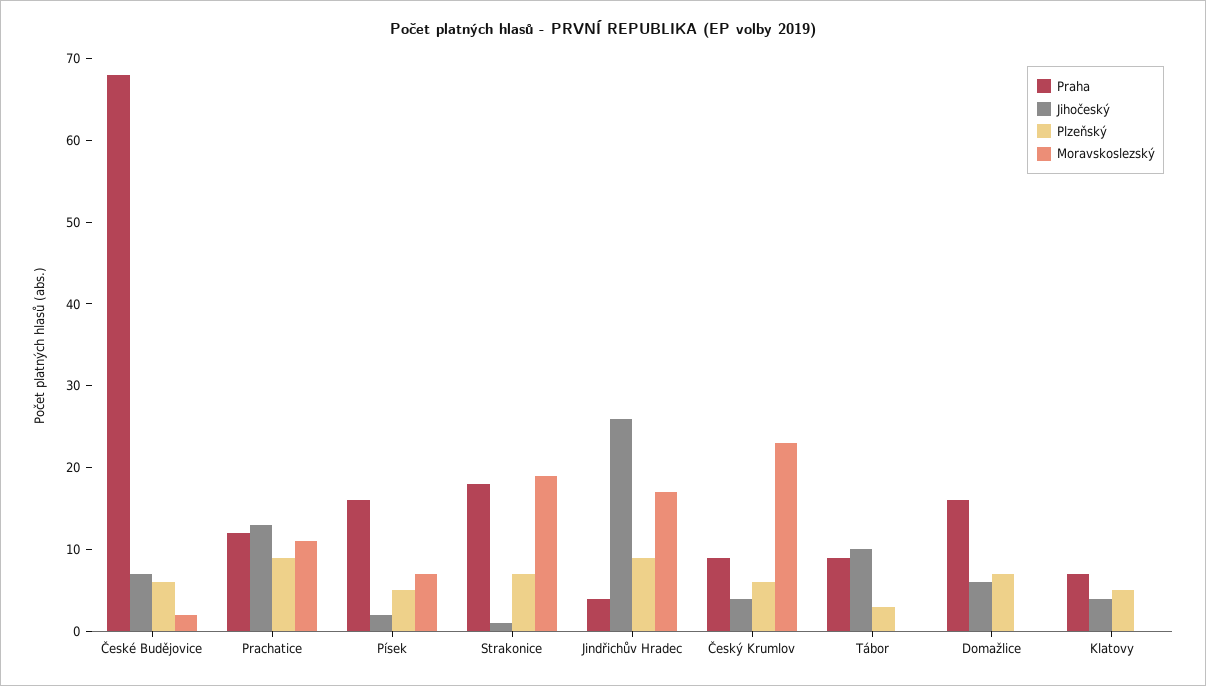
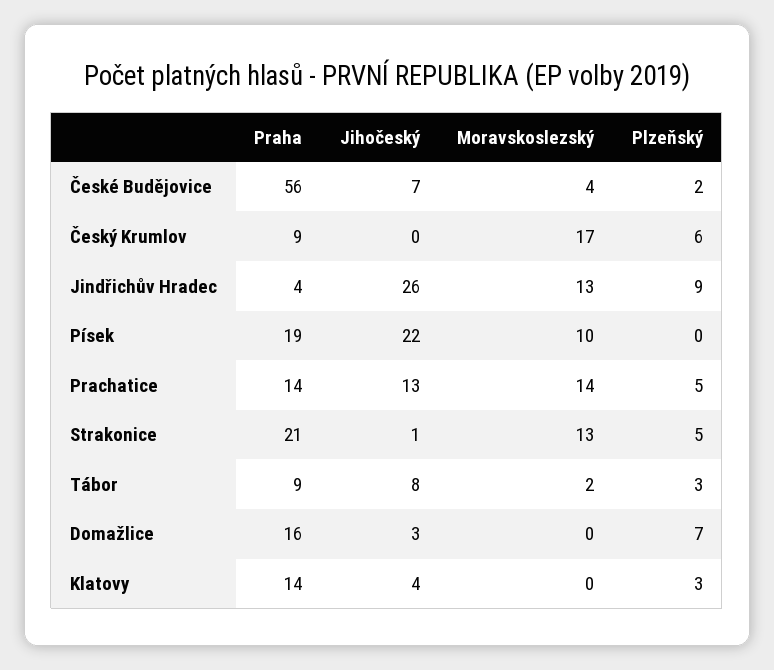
  {
    "Praha": {
-     "České Budějovice": 68,
+     "České Budějovice": 56,
-     "Prachatice": 12,
+     "Prachatice": 14,
-     "Písek": 16,
+     "Písek": 19,
-     "Strakonice": 18,
+     "Strakonice": 21,
      "Jindřichův Hradec": 4,
      "Český Krumlov": 9,
      "Tábor": 9,
      "Domažlice": 16,
-     "Klatovy": 7
+     "Klatovy": 14
    },
    "Jihočeský": {
      "České Budějovice": 7,
      "Prachatice": 13,
-     "Písek": 2,
+     "Písek": 22,
      "Strakonice": 1,
      "Jindřichův Hradec": 26,
-     "Český Krumlov": 4,
+     "Český Krumlov": 0,
-     "Tábor": 10,
+     "Tábor": 8,
-     "Domažlice": 6,
+     "Domažlice": 3,
      "Klatovy": 4
    },
    "Plzeňský": {
-     "České Budějovice": 6,
+     "České Budějovice": 2,
-     "Prachatice": 9,
+     "Prachatice": 5,
-     "Písek": 5,
+     "Písek": 0,
-     "Strakonice": 7,
+     "Strakonice": 5,
      "Jindřichův Hradec": 9,
      "Český Krumlov": 6,
      "Tábor": 3,
      "Domažlice": 7,
-     "Klatovy": 5
+     "Klatovy": 3
    },
    "Moravskoslezský": {
-     "České Budějovice": 2,
+     "České Budějovice": 4,
-     "Prachatice": 11,
+     "Prachatice": 14,
-     "Písek": 7,
+     "Písek": 10,
-     "Strakonice": 19,
+     "Strakonice": 13,
-     "Jindřichův Hradec": 17,
+     "Jindřichův Hradec": 13,
-     "Český Krumlov": 23,
+     "Český Krumlov": 17,
-     "Tábor": 0,
+     "Tábor": 2,
      "Domažlice": 0,
      "Klatovy": 0
    }
  }

